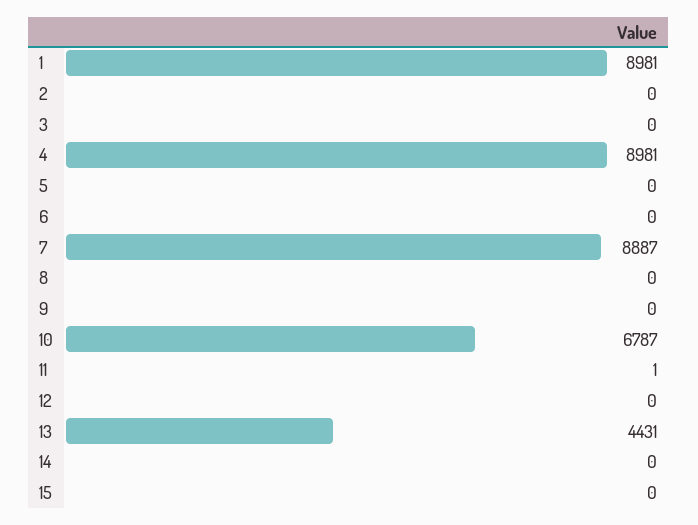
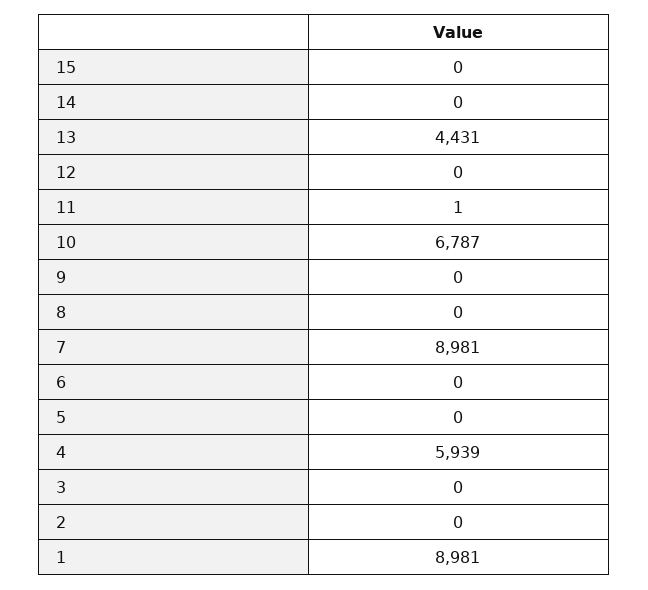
  {
    "1": 8981,
    "2": 0,
    "3": 0,
-   "4": 8981,
+   "4": 5939,
    "5": 0,
    "6": 0,
-   "7": 8887,
+   "7": 8981,
    "8": 0,
    "9": 0,
    "10": 6787,
    "11": 1,
    "12": 0,
    "13": 4431,
    "14": 0,
    "15": 0
  }

